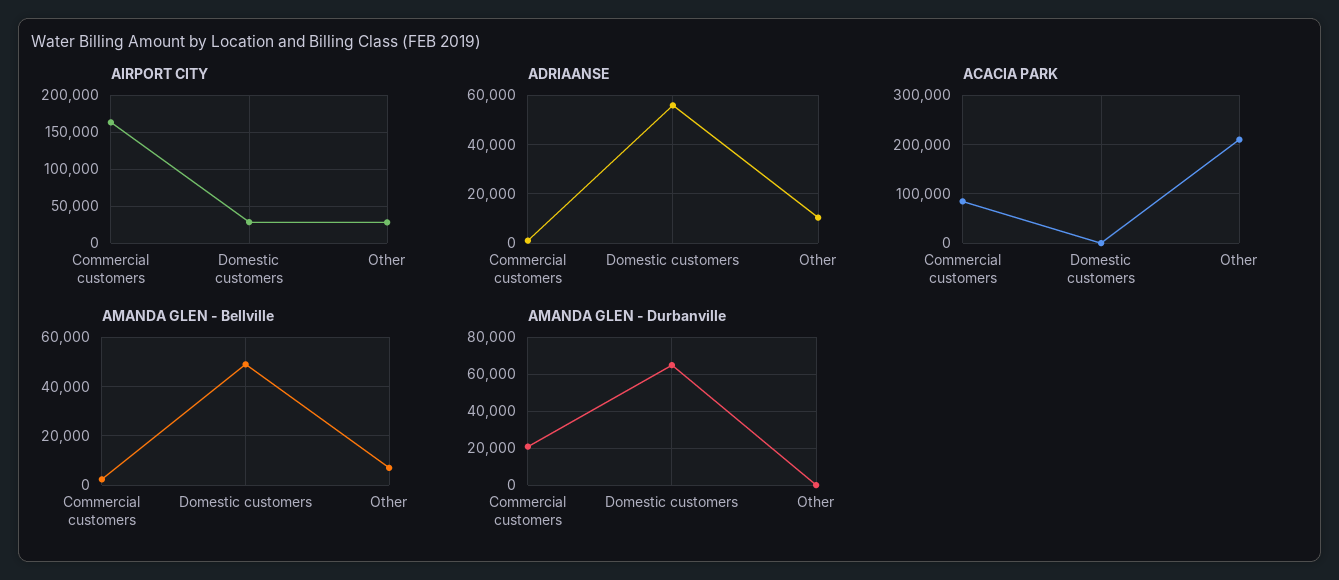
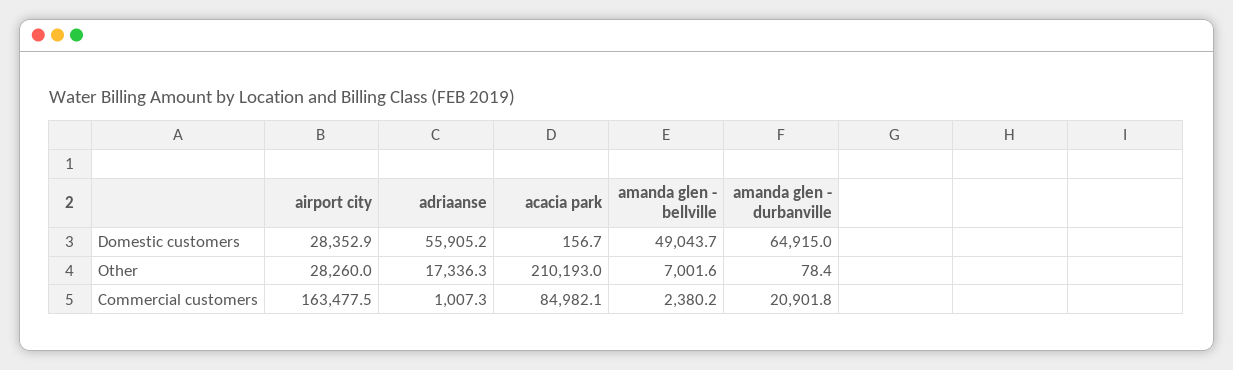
  {
    "AIRPORT CITY": {
      "Commercial customers": 163477.5,
      "Domestic customers": 28352.9,
      "Other": 28260
    },
    "ADRIAANSE": {
      "Commercial customers": 1007.3,
      "Domestic customers": 55905.2,
-     "Other": 10000
+     "Other": 17336.3
    },
    "ACACIA PARK": {
      "Commercial customers": 84982.1,
      "Domestic customers": 156.7,
      "Other": 210193
    },
    "AMANDA GLEN - Bellville": {
      "Commercial customers": 2380.2,
      "Domestic customers": 49043.7,
      "Other": 7001.6
    },
    "AMANDA GLEN - Durbanville": {
      "Commercial customers": 20901.8,
      "Domestic customers": 64915,
      "Other": 78.4
    }
  }

